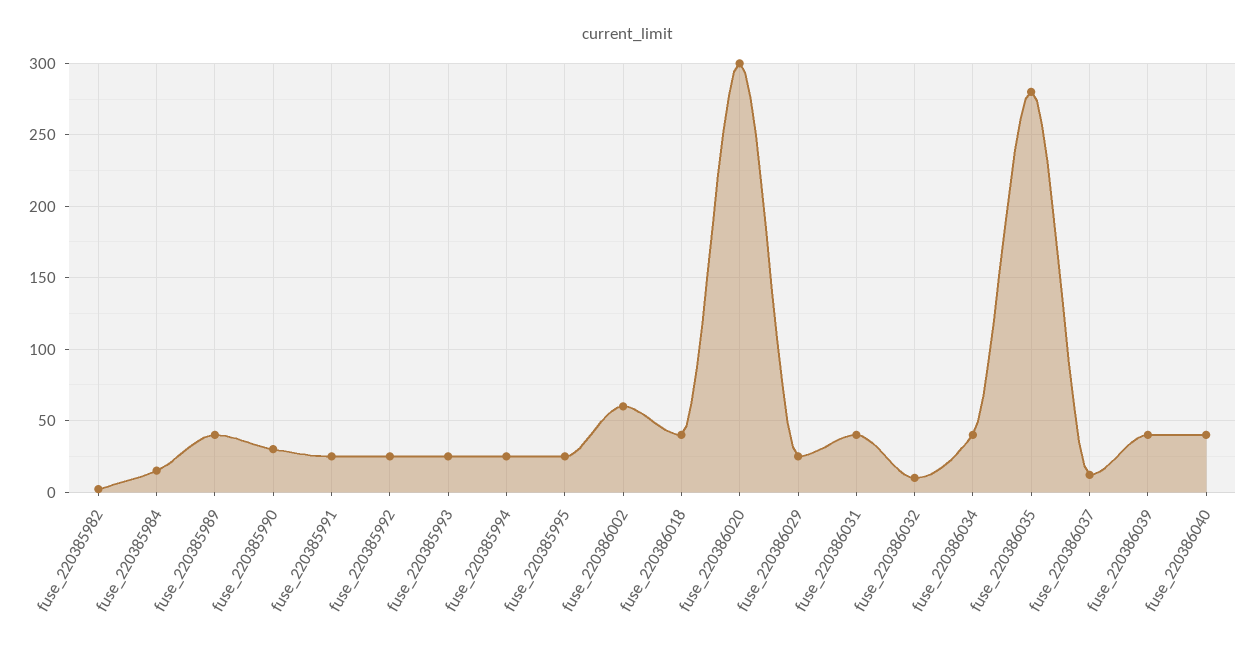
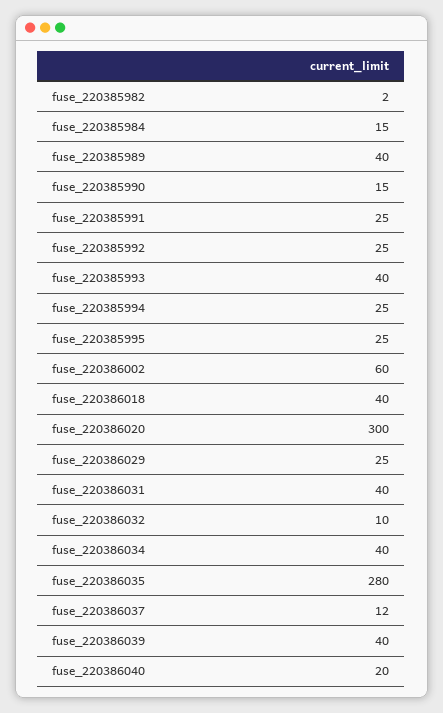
  {
    "fuse_220385982": 2,
    "fuse_220385984": 15,
    "fuse_220385989": 40,
-   "fuse_220385990": 30,
+   "fuse_220385990": 15,
    "fuse_220385991": 25,
    "fuse_220385992": 25,
-   "fuse_220385993": 25,
+   "fuse_220385993": 40,
    "fuse_220385994": 25,
    "fuse_220385995": 25,
    "fuse_220386002": 60,
    "fuse_220386018": 40,
    "fuse_220386020": 300,
    "fuse_220386029": 25,
    "fuse_220386031": 40,
    "fuse_220386032": 10,
    "fuse_220386034": 40,
    "fuse_220386035": 280,
    "fuse_220386037": 12,
    "fuse_220386039": 40,
-   "fuse_220386040": 40
+   "fuse_220386040": 20
  }

